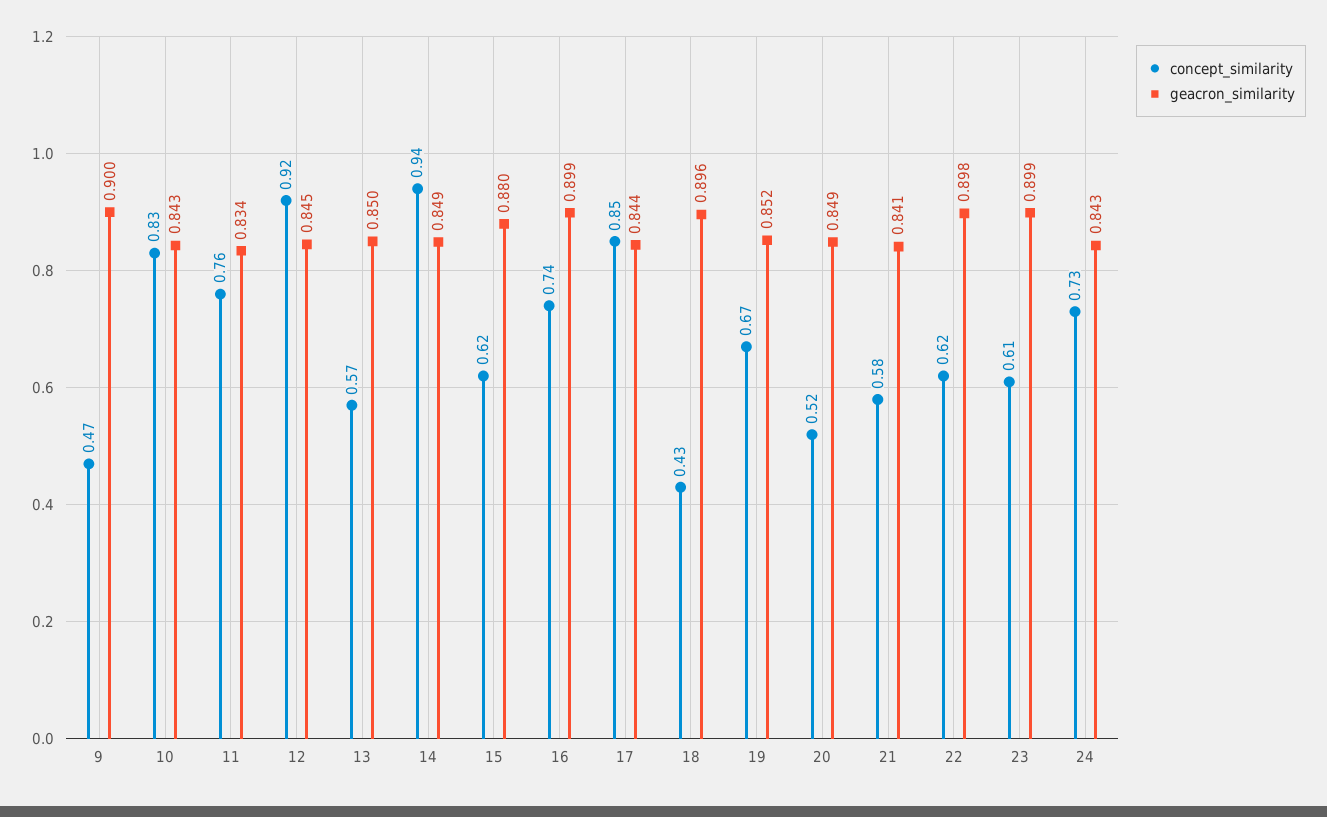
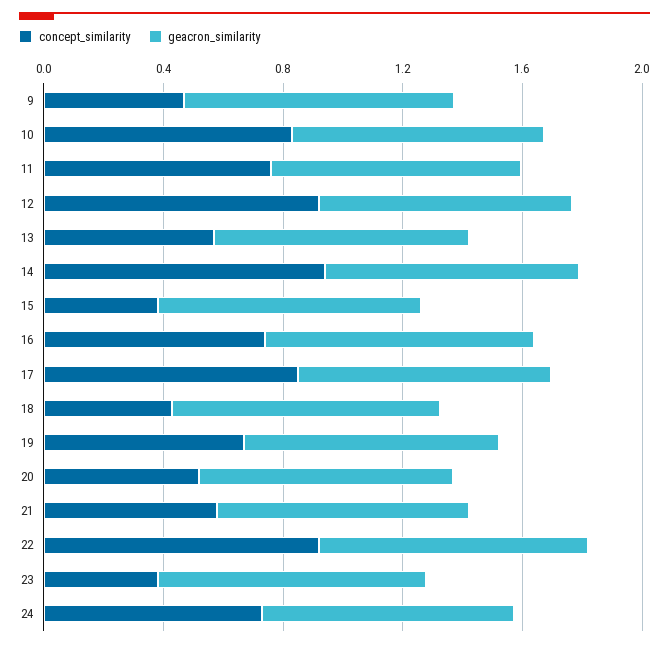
  {
    "concept_similarity": {
      "9": 0.47,
      "10": 0.83,
      "11": 0.76,
      "12": 0.92,
      "13": 0.57,
      "14": 0.94,
-     "15": 0.62,
+     "15": 0.4,
      "16": 0.74,
      "17": 0.85,
      "18": 0.43,
      "19": 0.67,
      "20": 0.52,
      "21": 0.58,
-     "22": 0.62,
+     "22": 0.9,
-     "23": 0.61,
+     "23": 0.4,
      "24": 0.73
    },
    "geacron_similarity": {
      "9": 0.9,
      "10": 0.843,
      "11": 0.834,
      "12": 0.845,
      "13": 0.85,
      "14": 0.849,
      "15": 0.88,
      "16": 0.899,
      "17": 0.844,
      "18": 0.896,
      "19": 0.852,
      "20": 0.849,
      "21": 0.841,
      "22": 0.898,
      "23": 0.899,
      "24": 0.843
    }
  }

